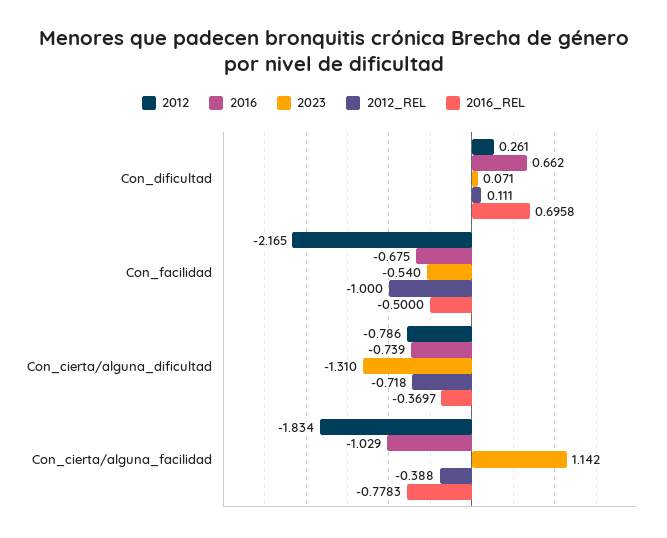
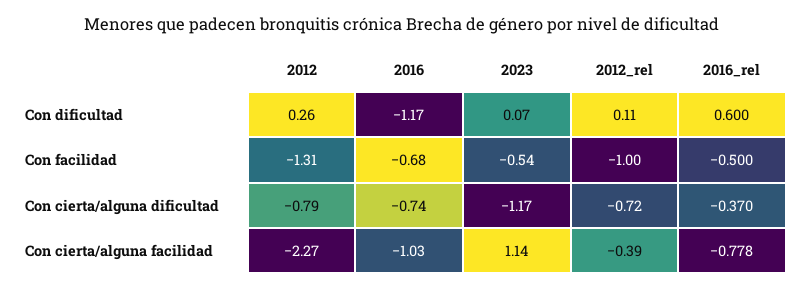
  {
    "2012": {
      "Con_dificultad": 0.261,
-     "Con_facilidad": -2.165,
+     "Con_facilidad": -1.31,
      "Con_cierta/alguna_dificultad": -0.786,
-     "Con_cierta/alguna_facilidad": -1.834
+     "Con_cierta/alguna_facilidad": -2.27
    },
    "2016": {
-     "Con_dificultad": 0.662,
+     "Con_dificultad": -1.17,
      "Con_facilidad": -0.675,
      "Con_cierta/alguna_dificultad": -0.739,
      "Con_cierta/alguna_facilidad": -1.029
    },
    "2023": {
      "Con_dificultad": 0.071,
      "Con_facilidad": -0.54,
-     "Con_cierta/alguna_dificultad": -1.31,
+     "Con_cierta/alguna_dificultad": -1.17,
      "Con_cierta/alguna_facilidad": 1.142
    },
    "2012_REL": {
      "Con_dificultad": 0.111,
      "Con_facilidad": -1,
      "Con_cierta/alguna_dificultad": -0.718,
      "Con_cierta/alguna_facilidad": -0.388
    },
    "2016_REL": {
-     "Con_dificultad": 0.6958,
+     "Con_dificultad": 0.6,
      "Con_facilidad": -0.5,
      "Con_cierta/alguna_dificultad": -0.3697,
      "Con_cierta/alguna_facilidad": -0.7783
    }
  }

